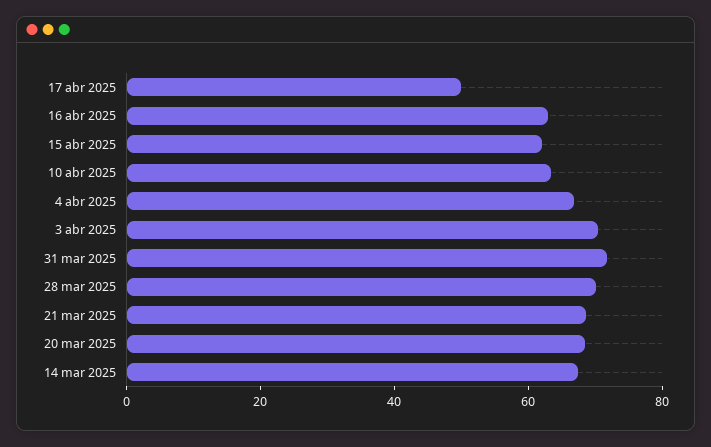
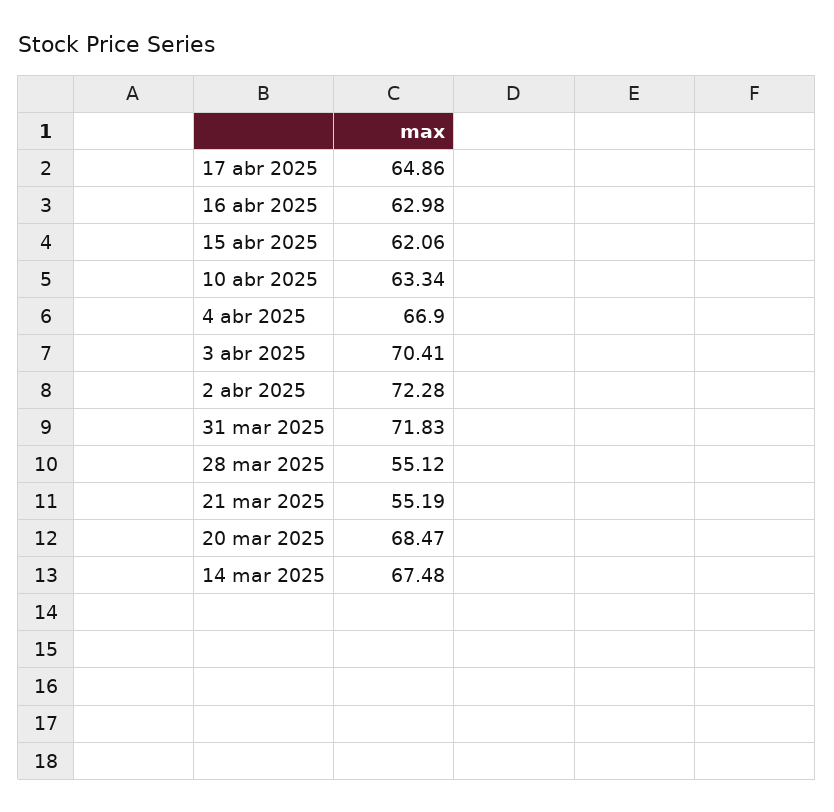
  {
-   "17 abr 2025": 50,
+   "17 abr 2025": 64.86,
    "16 abr 2025": 62.98,
    "15 abr 2025": 62.06,
    "10 abr 2025": 63.34,
    "4 abr 2025": 66.9,
    "3 abr 2025": 70.41,
    "31 mar 2025": 71.83,
-   "28 mar 2025": 70,
+   "28 mar 2025": 55.12,
-   "21 mar 2025": 70,
+   "21 mar 2025": 55.19,
    "20 mar 2025": 68.47,
-   "14 mar 2025": 67.48
+   "14 mar 2025": 67.48,
+   "2 abr 2025": 72.28
  }

